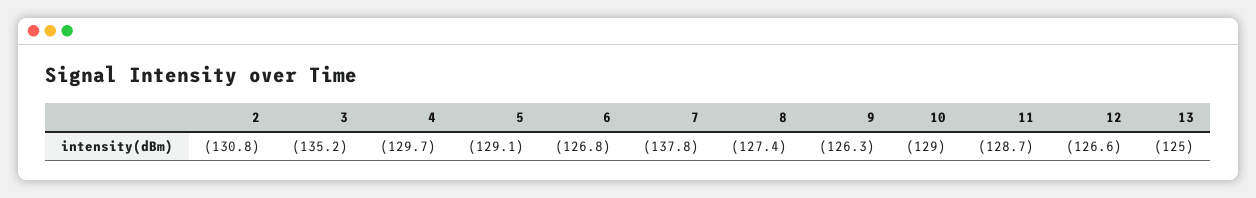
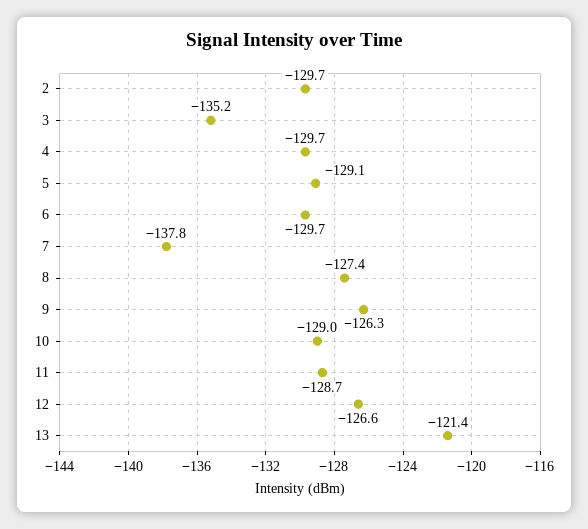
  {
-   "2": -130.8,
+   "2": -129.7,
    "3": -135.2,
    "4": -129.7,
    "5": -129.1,
-   "6": -126.8,
+   "6": -129.7,
    "7": -137.8,
    "8": -127.4,
    "9": -126.3,
    "10": -129,
    "11": -128.7,
    "12": -126.6,
-   "13": -125
+   "13": -121.4
  }

